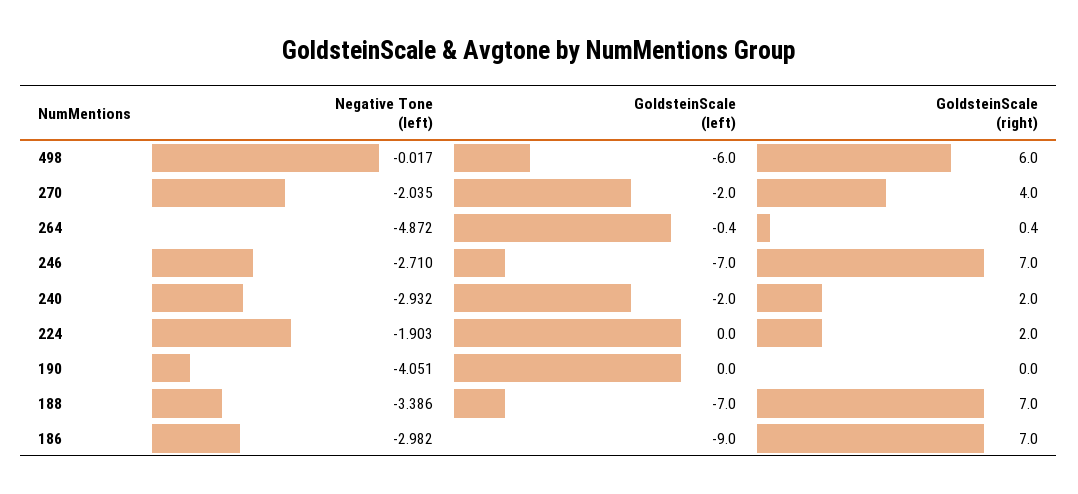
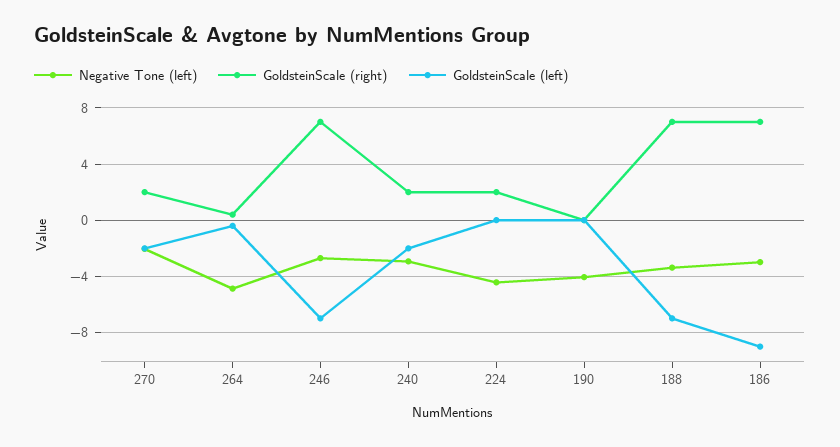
  {
    "Negative Tone (left)": {
-     "498": -0.017,
      "270": -2.035,
      "264": -4.872,
      "246": -2.71,
      "240": -2.932,
-     "224": -1.903,
+     "224": -4.5,
      "190": -4.051,
      "188": -3.386,
      "186": -2.982
    },
    "GoldsteinScale (left)": {
-     "498": -6,
      "270": -2,
      "264": -0.4,
      "246": -7,
      "240": -2,
      "224": 0,
      "190": 0,
      "188": -7,
      "186": -9
    },
    "GoldsteinScale (right)": {
-     "498": 6,
-     "270": 4,
+     "270": 2,
      "264": 0.4,
      "246": 7,
      "240": 2,
      "224": 2,
      "190": 0,
      "188": 7,
      "186": 7
    }
  }

